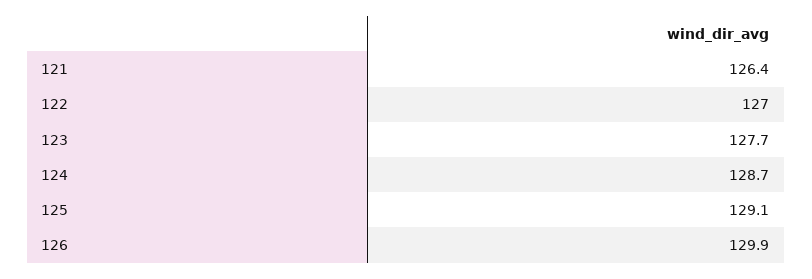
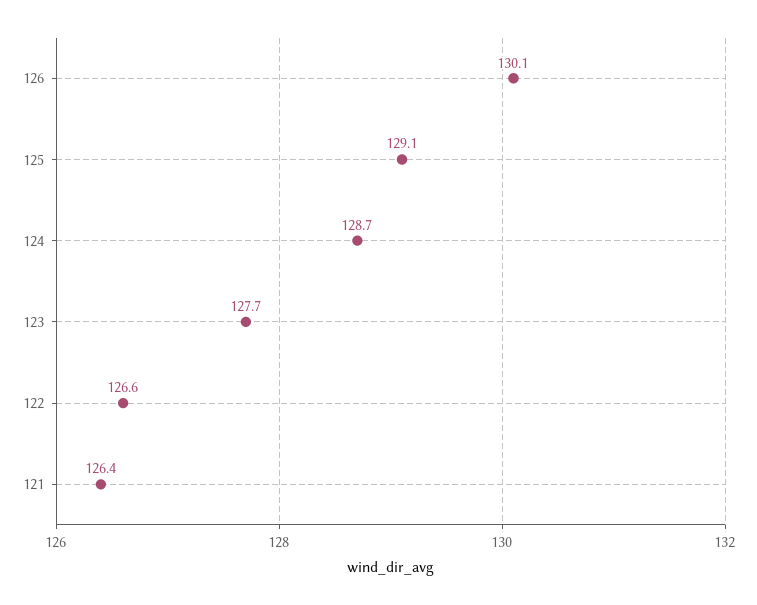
  {
    "121": 126.4,
-   "122": 127,
+   "122": 126.6,
    "123": 127.7,
    "124": 128.7,
    "125": 129.1,
-   "126": 129.9
+   "126": 130.1
  }

